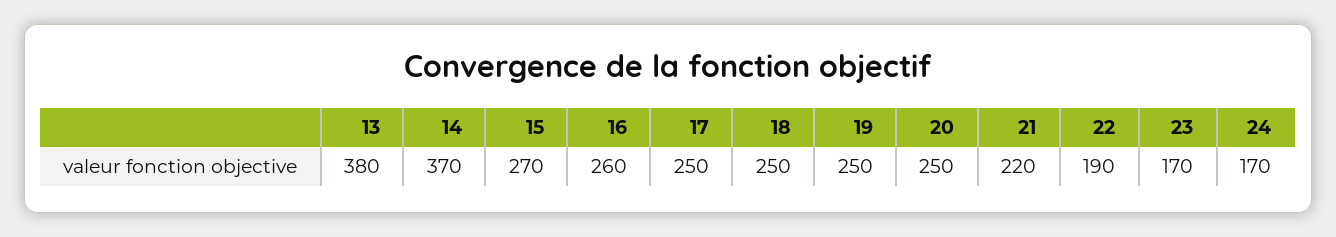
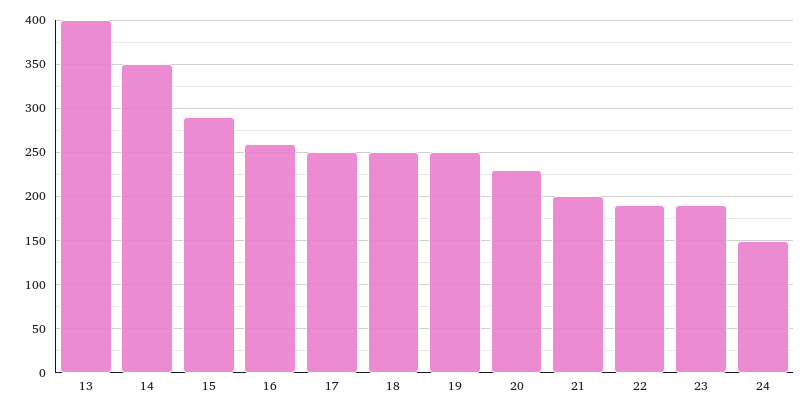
  {
-   "13": 380,
+   "13": 400,
-   "14": 370,
+   "14": 350,
-   "15": 270,
+   "15": 290,
    "16": 260,
    "17": 250,
    "18": 250,
    "19": 250,
-   "20": 250,
+   "20": 230,
-   "21": 220,
+   "21": 200,
    "22": 190,
-   "23": 170,
+   "23": 190,
-   "24": 170
+   "24": 150
  }

